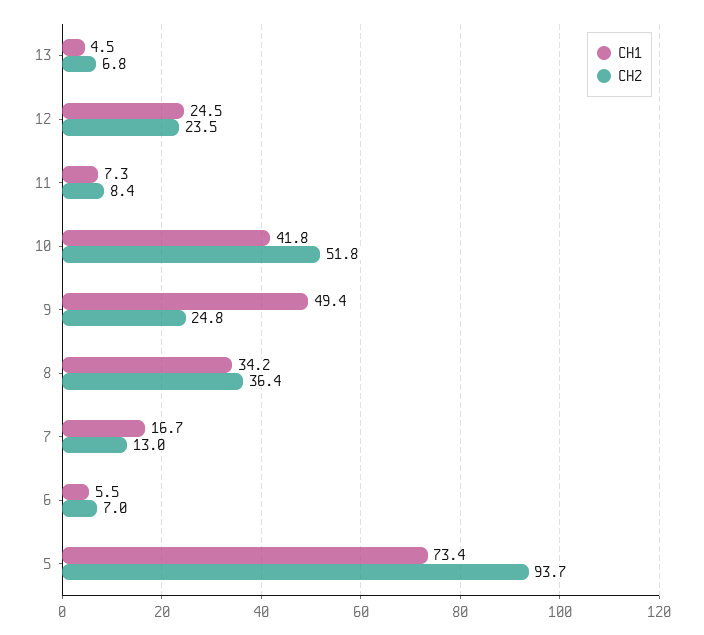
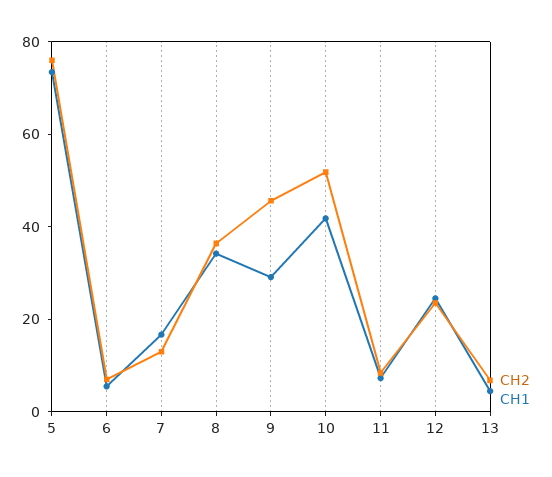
  {
    "CH1": {
      "13": 4.5,
      "12": 24.5,
      "11": 7.3,
      "10": 41.8,
-     "9": 49.4,
+     "9": 30,
      "8": 34.2,
      "7": 16.7,
      "6": 5.5,
      "5": 73.4
    },
    "CH2": {
      "13": 6.8,
      "12": 23.5,
      "11": 8.4,
      "10": 51.8,
-     "9": 24.8,
+     "9": 45,
      "8": 36.4,
      "7": 13,
      "6": 7,
-     "5": 93.7
+     "5": 75
    }
  }

